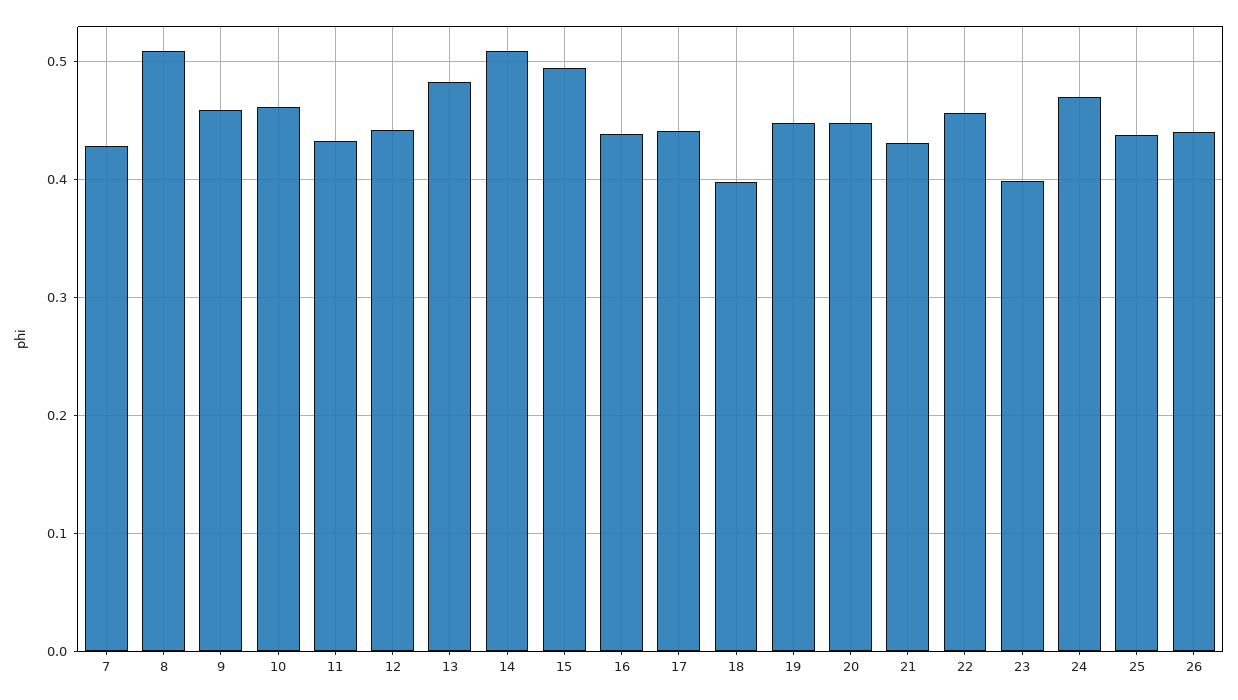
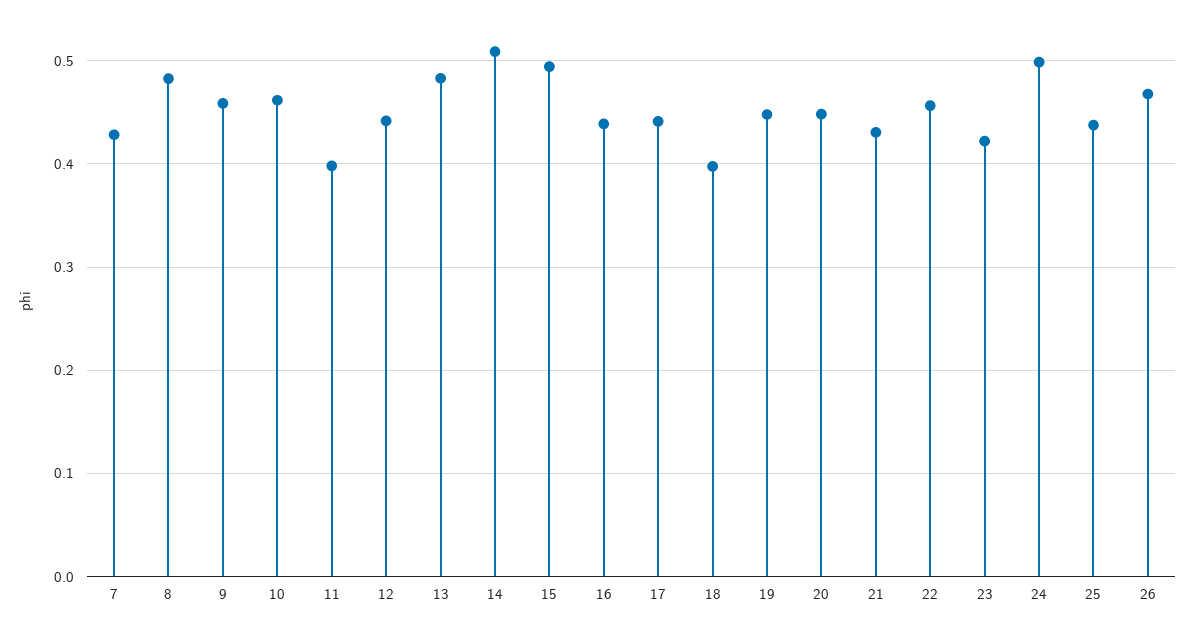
  {
    "7": 0.43,
-   "8": 0.51,
+   "8": 0.48,
    "9": 0.46,
    "10": 0.46,
-   "11": 0.43,
+   "11": 0.4,
    "12": 0.44,
    "13": 0.48,
    "14": 0.51,
    "15": 0.49,
    "16": 0.44,
    "17": 0.44,
    "18": 0.4,
    "19": 0.45,
    "20": 0.45,
    "21": 0.43,
    "22": 0.46,
-   "23": 0.4,
+   "23": 0.42,
-   "24": 0.47,
+   "24": 0.5,
    "25": 0.44,
-   "26": 0.44
+   "26": 0.47
  }

